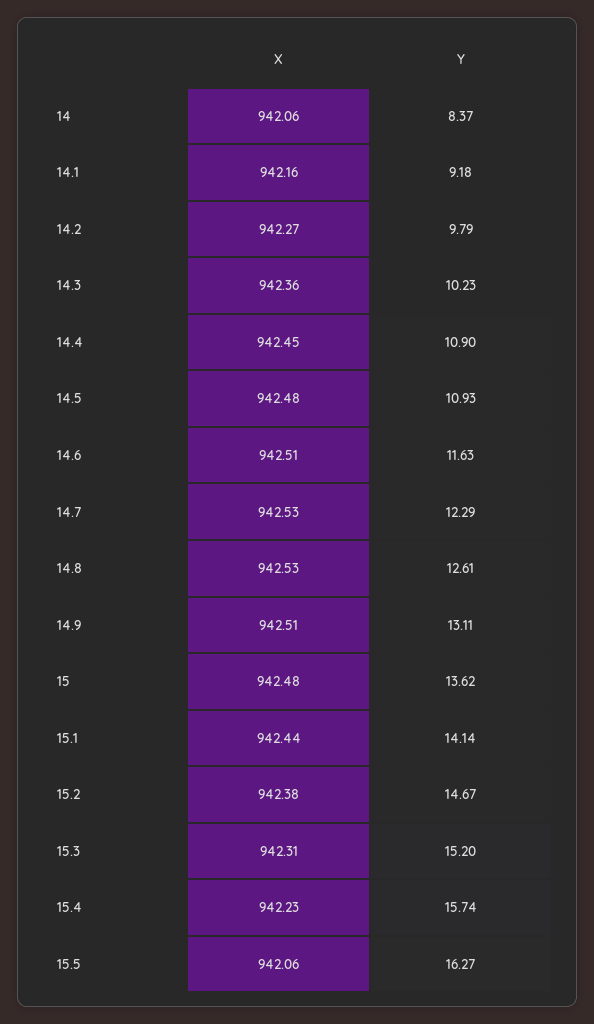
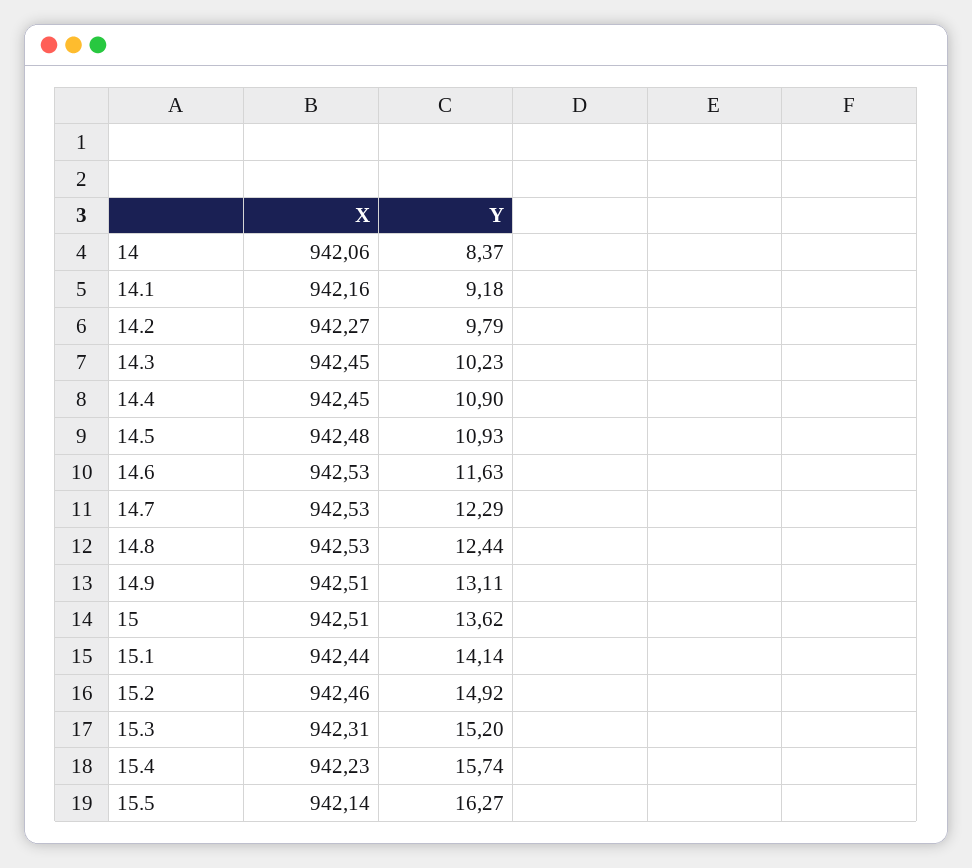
  {
    "X": {
      "14": 942.06,
      "14.1": 942.16,
      "14.2": 942.27,
-     "14.3": 942.36,
+     "14.3": 942.45,
      "14.4": 942.45,
      "14.5": 942.48,
-     "14.6": 942.51,
+     "14.6": 942.53,
      "14.7": 942.53,
      "14.8": 942.53,
      "14.9": 942.51,
-     "15": 942.48,
+     "15": 942.51,
      "15.1": 942.44,
-     "15.2": 942.38,
+     "15.2": 942.46,
      "15.3": 942.31,
      "15.4": 942.23,
-     "15.5": 942.06
+     "15.5": 942.14
    },
    "Y": {
      "14": 8.37,
      "14.1": 9.18,
      "14.2": 9.79,
      "14.3": 10.23,
      "14.4": 10.9,
      "14.5": 10.93,
      "14.6": 11.63,
      "14.7": 12.29,
-     "14.8": 12.61,
+     "14.8": 12.44,
      "14.9": 13.11,
      "15": 13.62,
      "15.1": 14.14,
-     "15.2": 14.67,
+     "15.2": 14.92,
      "15.3": 15.2,
      "15.4": 15.74,
      "15.5": 16.27
    }
  }

